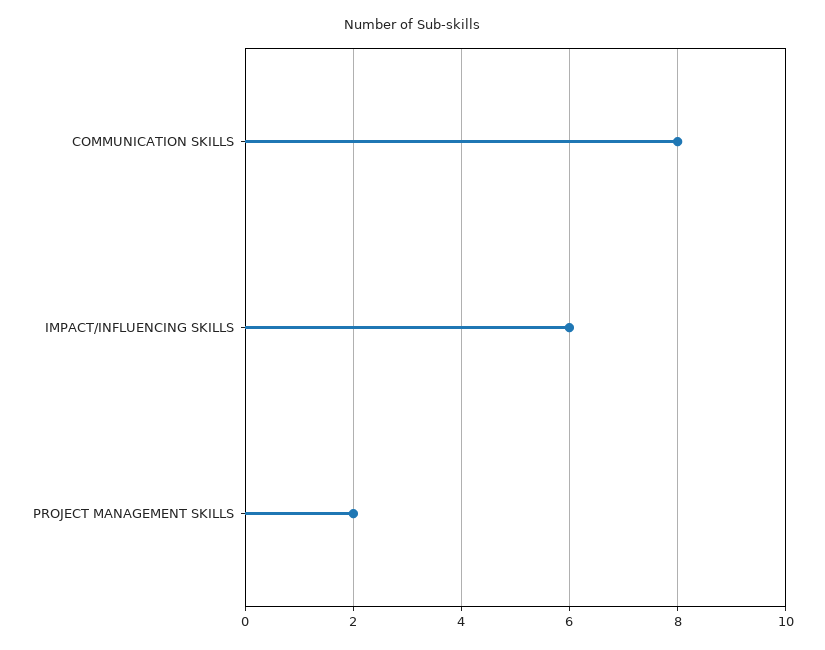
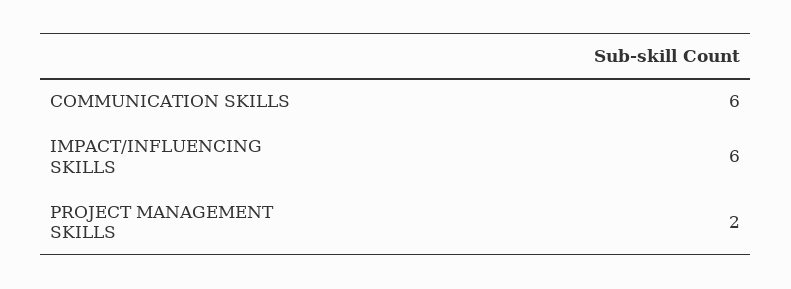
  {
-   "COMMUNICATION SKILLS": 8,
+   "COMMUNICATION SKILLS": 6,
    "IMPACT/INFLUENCING SKILLS": 6,
    "PROJECT MANAGEMENT SKILLS": 2
  }

